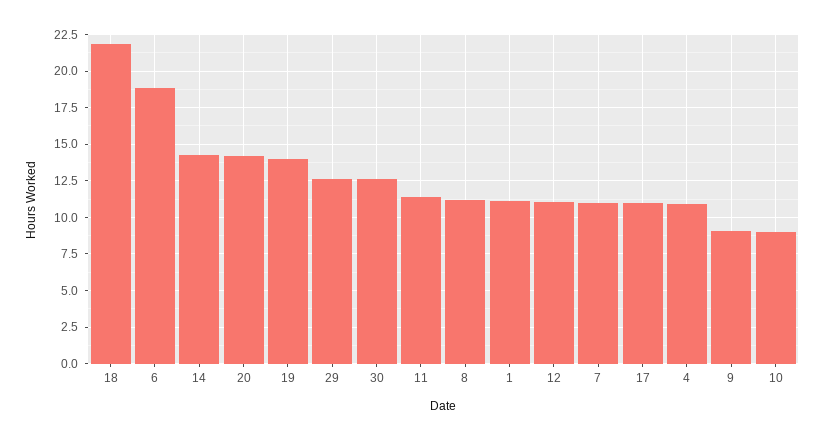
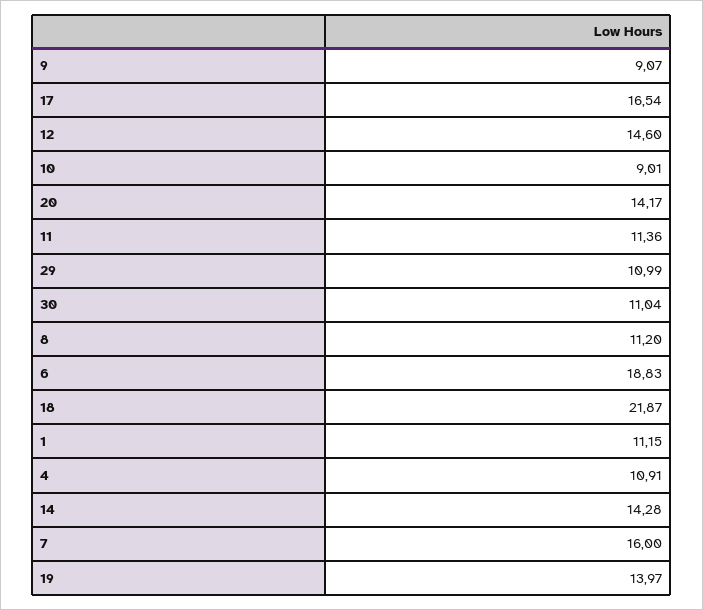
  {
    "18": 21.87,
    "6": 18.83,
    "14": 14.28,
    "20": 14.17,
    "19": 13.97,
-   "29": 12.5,
+   "29": 10.99,
-   "30": 12.5,
+   "30": 11.04,
    "11": 11.36,
    "8": 11.2,
    "1": 11.15,
-   "12": 11,
+   "12": 14.6,
-   "7": 11,
+   "7": 16,
-   "17": 11,
+   "17": 16.54,
    "4": 10.91,
    "9": 9.07,
    "10": 9.01
  }

